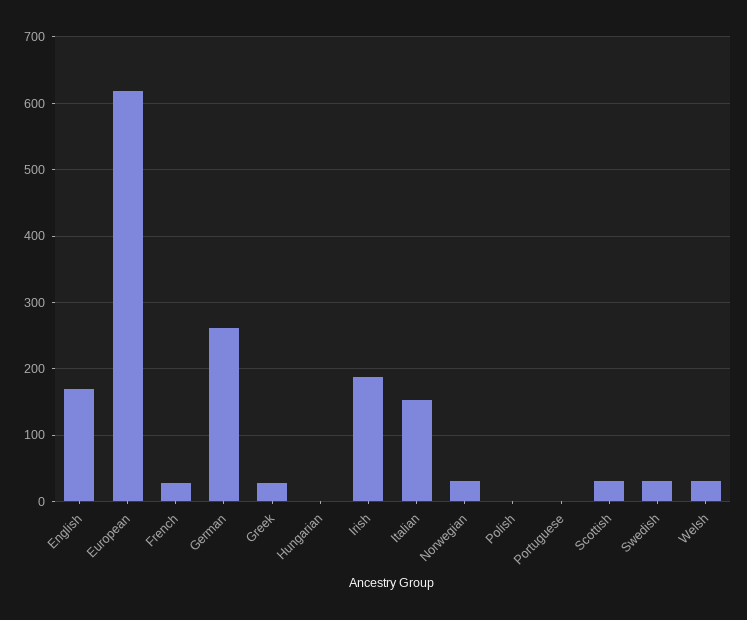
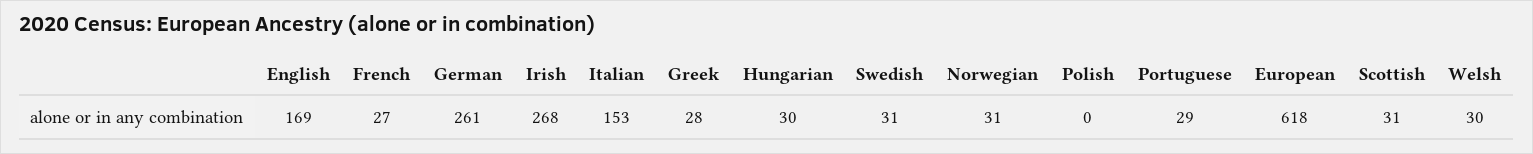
  {
    "English": 169,
    "European": 618,
    "French": 27,
    "German": 261,
    "Greek": 28,
-   "Hungarian": 0,
+   "Hungarian": 30,
-   "Irish": 190,
+   "Irish": 268,
    "Italian": 153,
    "Norwegian": 31,
    "Polish": 0,
-   "Portuguese": 0,
+   "Portuguese": 29,
    "Scottish": 31,
    "Swedish": 31,
    "Welsh": 30
  }

